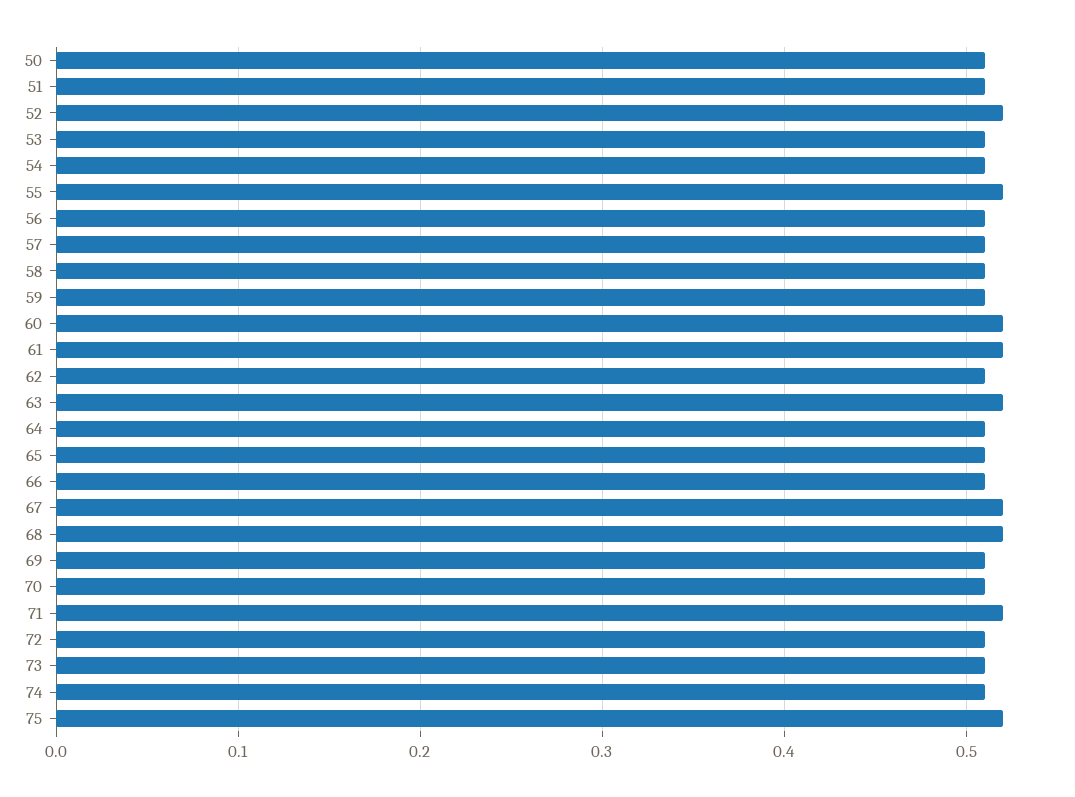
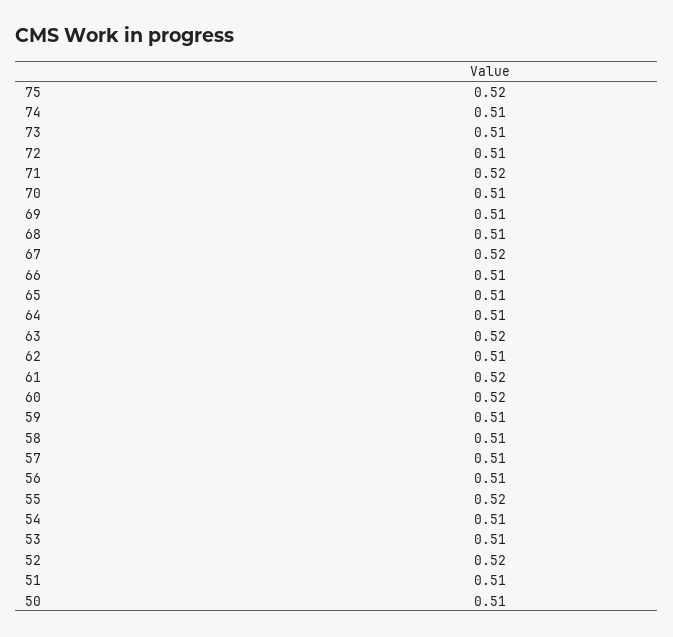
  {
    "50": 0.51,
    "51": 0.51,
    "52": 0.52,
    "53": 0.51,
    "54": 0.51,
    "55": 0.52,
    "56": 0.51,
    "57": 0.51,
    "58": 0.51,
    "59": 0.51,
    "60": 0.52,
    "61": 0.52,
    "62": 0.51,
    "63": 0.52,
    "64": 0.51,
    "65": 0.51,
    "66": 0.51,
    "67": 0.52,
-   "68": 0.52,
+   "68": 0.51,
    "69": 0.51,
    "70": 0.51,
    "71": 0.52,
    "72": 0.51,
    "73": 0.51,
    "74": 0.51,
    "75": 0.52
  }

